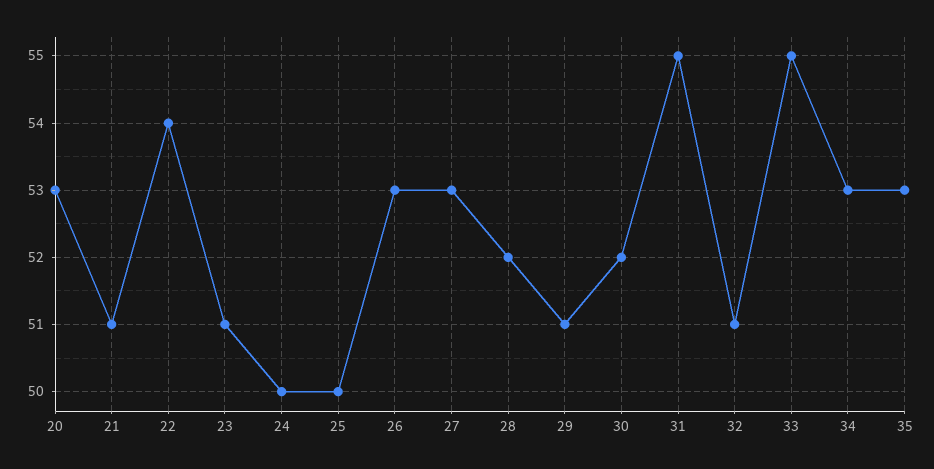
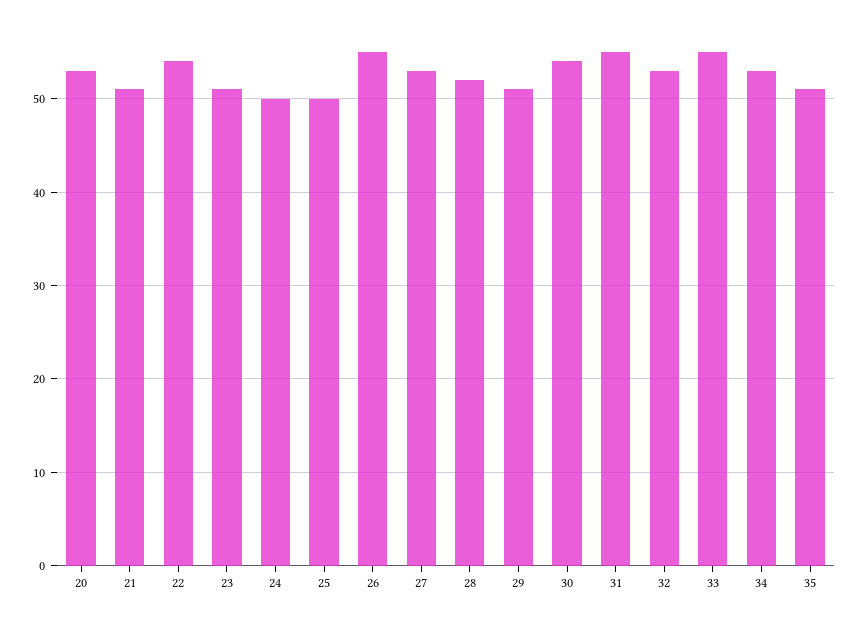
  {
    "20": 53,
    "21": 51,
    "22": 54,
    "23": 51,
    "24": 50,
    "25": 50,
-   "26": 53,
+   "26": 55,
    "27": 53,
    "28": 52,
    "29": 51,
-   "30": 52,
+   "30": 54,
    "31": 55,
-   "32": 51,
+   "32": 53,
    "33": 55,
    "34": 53,
-   "35": 53
+   "35": 51
  }

